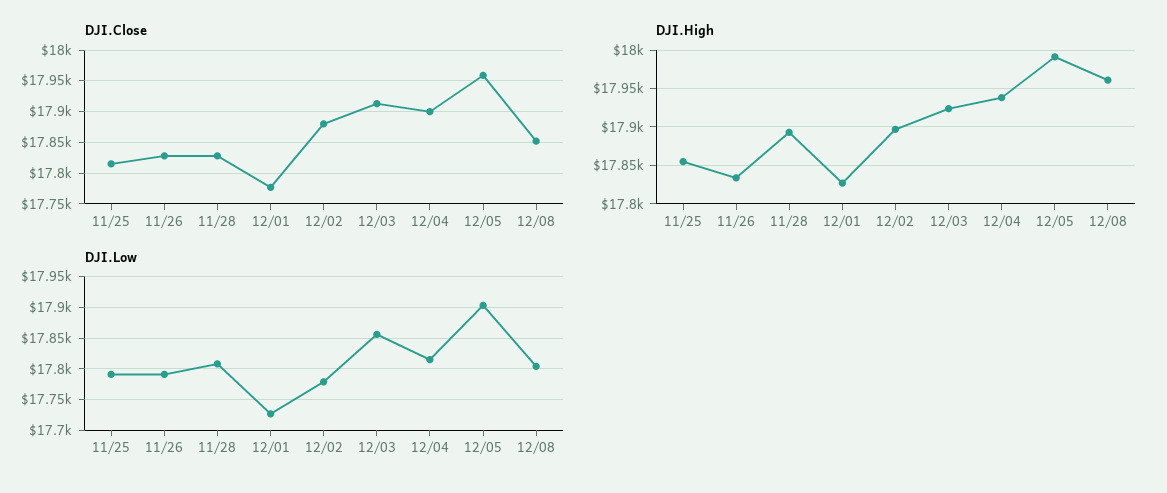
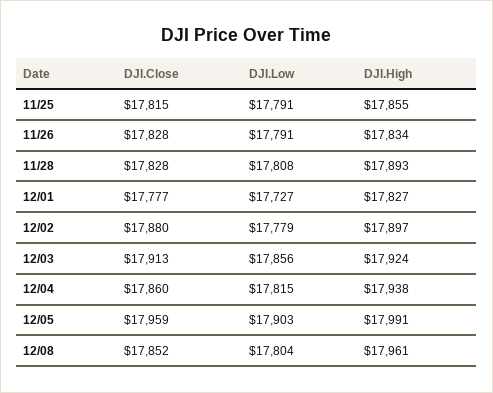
  {
    "DJI.Close": {
      "11/25": 17815,
      "11/26": 17828,
      "11/28": 17828,
      "12/01": 17777,
      "12/02": 17880,
      "12/03": 17913,
-     "12/04": 17900,
+     "12/04": 17860,
      "12/05": 17959,
      "12/08": 17852
    },
    "DJI.High": {
      "11/25": 17855,
      "11/26": 17834,
      "11/28": 17893,
      "12/01": 17827,
      "12/02": 17897,
      "12/03": 17924,
      "12/04": 17938,
      "12/05": 17991,
      "12/08": 17961
    },
    "DJI.Low": {
      "11/25": 17791,
      "11/26": 17791,
      "11/28": 17808,
      "12/01": 17727,
      "12/02": 17779,
      "12/03": 17856,
      "12/04": 17815,
      "12/05": 17903,
      "12/08": 17804
    }
  }

